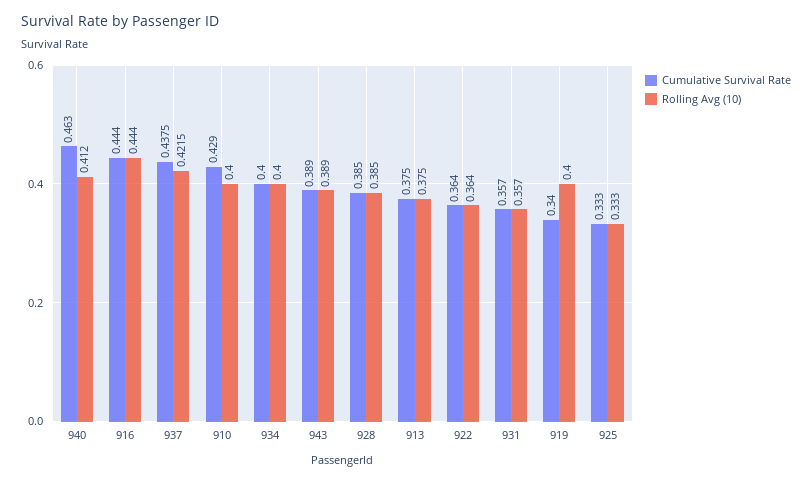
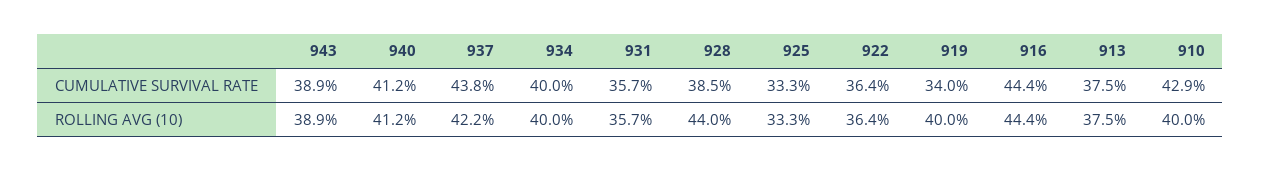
  {
    "Cumulative Survival Rate": {
-     "940": 0.463,
+     "940": 0.412,
      "916": 0.444,
      "937": 0.4375,
      "910": 0.429,
      "934": 0.4,
      "943": 0.389,
      "928": 0.385,
      "913": 0.375,
      "922": 0.364,
      "931": 0.357,
      "919": 0.34,
      "925": 0.333
    },
    "Rolling Avg (10)": {
      "940": 0.412,
      "916": 0.444,
      "937": 0.4215,
      "910": 0.4,
      "934": 0.4,
      "943": 0.389,
-     "928": 0.385,
+     "928": 0.44,
      "913": 0.375,
      "922": 0.364,
      "931": 0.357,
      "919": 0.4,
      "925": 0.333
    }
  }

